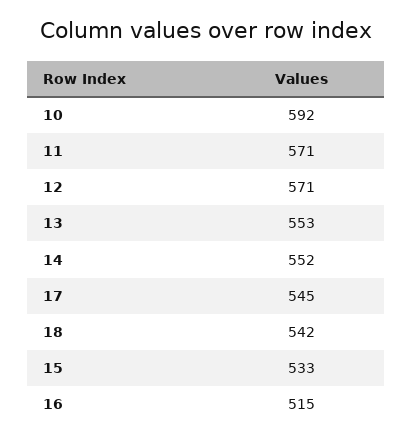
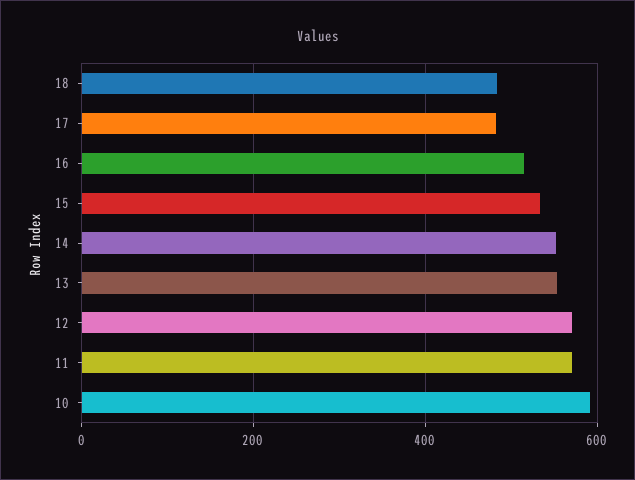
  {
    "10": 592,
    "11": 571,
    "12": 571,
    "13": 553,
    "14": 552,
-   "17": 545,
+   "17": 480,
-   "18": 542,
+   "18": 480,
    "15": 533,
    "16": 515
  }

